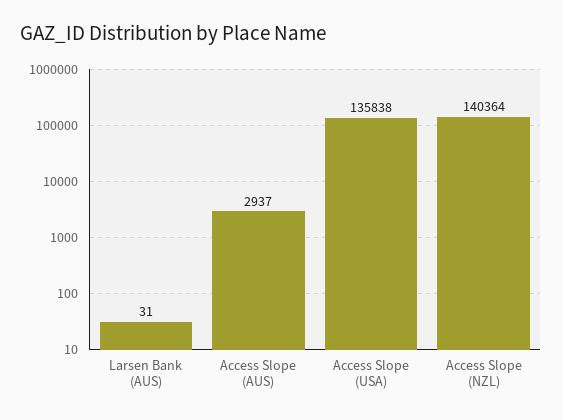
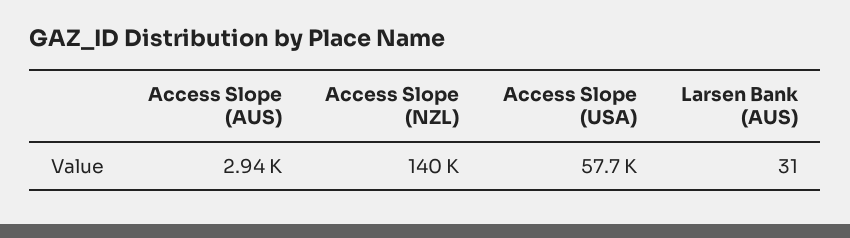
  {
    "Larsen Bank (AUS)": 31,
    "Access Slope (AUS)": 2937,
-   "Access Slope (USA)": 135838,
+   "Access Slope (USA)": 57700,
    "Access Slope (NZL)": 140364
  }

